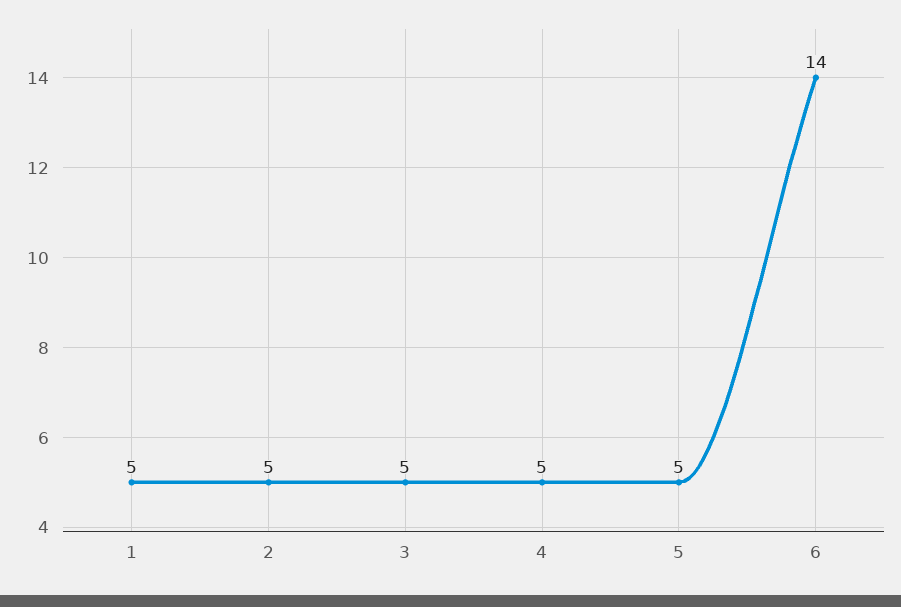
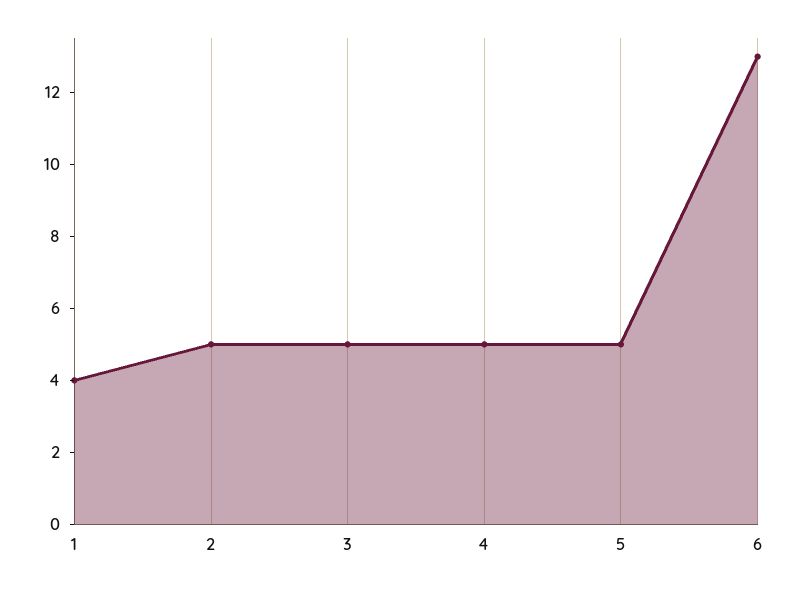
  {
-   "1": 5,
+   "1": 4,
    "2": 5,
    "3": 5,
    "4": 5,
    "5": 5,
-   "6": 14
+   "6": 13
  }

